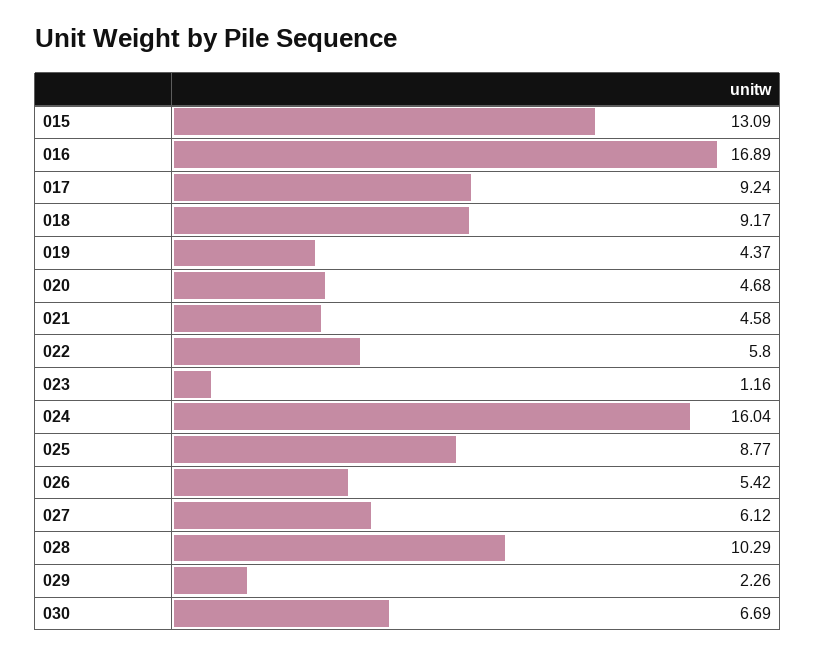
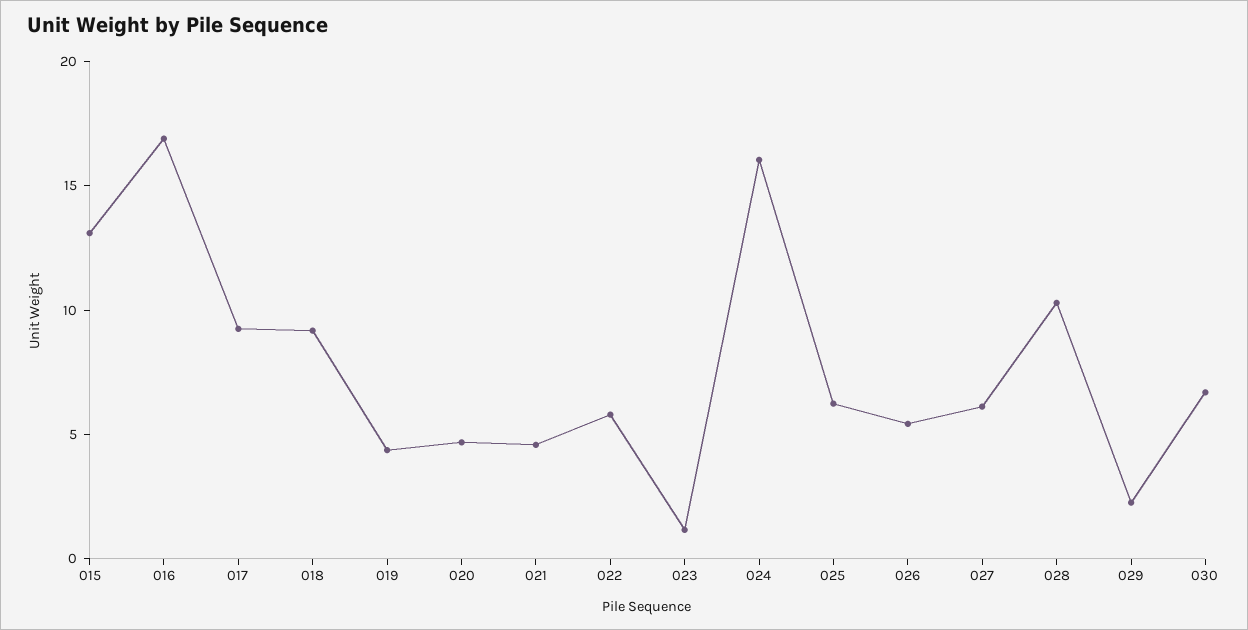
  {
    "015": 13.09,
    "016": 16.89,
    "017": 9.24,
    "018": 9.17,
    "019": 4.37,
    "020": 4.68,
    "021": 4.58,
    "022": 5.8,
    "023": 1.16,
    "024": 16.04,
-   "025": 8.77,
+   "025": 6,
    "026": 5.42,
    "027": 6.12,
    "028": 10.29,
    "029": 2.26,
    "030": 6.69
  }

